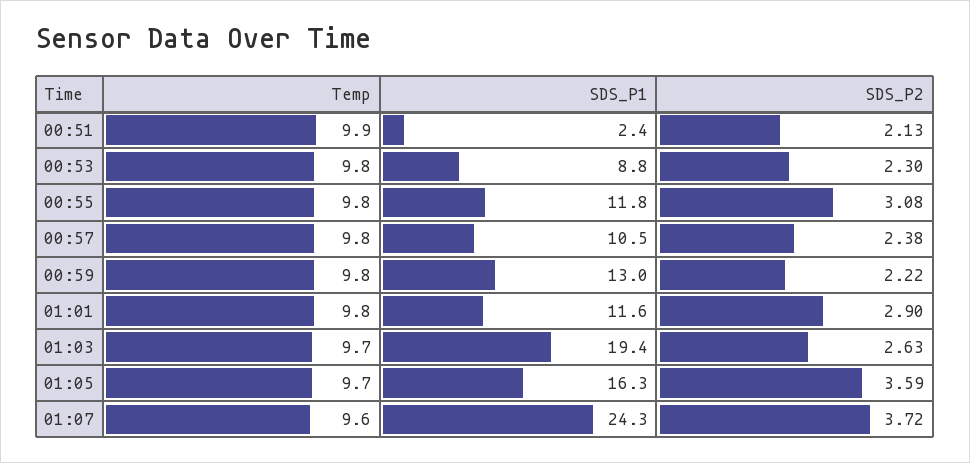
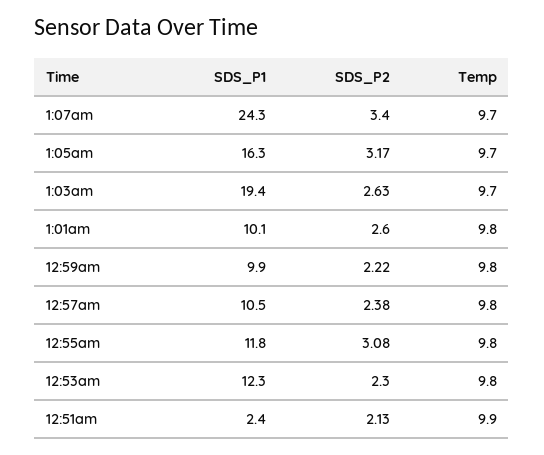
  {
    "Temp": {
      "00:51": 9.9,
      "00:53": 9.8,
      "00:55": 9.8,
      "00:57": 9.8,
      "00:59": 9.8,
      "01:01": 9.8,
      "01:03": 9.7,
      "01:05": 9.7,
-     "01:07": 9.6
+     "01:07": 9.7
    },
    "SDS_P1": {
      "00:51": 2.4,
-     "00:53": 8.8,
+     "00:53": 12.3,
      "00:55": 11.8,
      "00:57": 10.5,
-     "00:59": 13,
+     "00:59": 9.9,
-     "01:01": 11.6,
+     "01:01": 10.1,
      "01:03": 19.4,
      "01:05": 16.3,
      "01:07": 24.3
    },
    "SDS_P2": {
      "00:51": 2.13,
      "00:53": 2.3,
      "00:55": 3.08,
      "00:57": 2.38,
      "00:59": 2.22,
-     "01:01": 2.9,
+     "01:01": 2.6,
      "01:03": 2.63,
-     "01:05": 3.59,
+     "01:05": 3.17,
-     "01:07": 3.72
+     "01:07": 3.4
    }
  }

